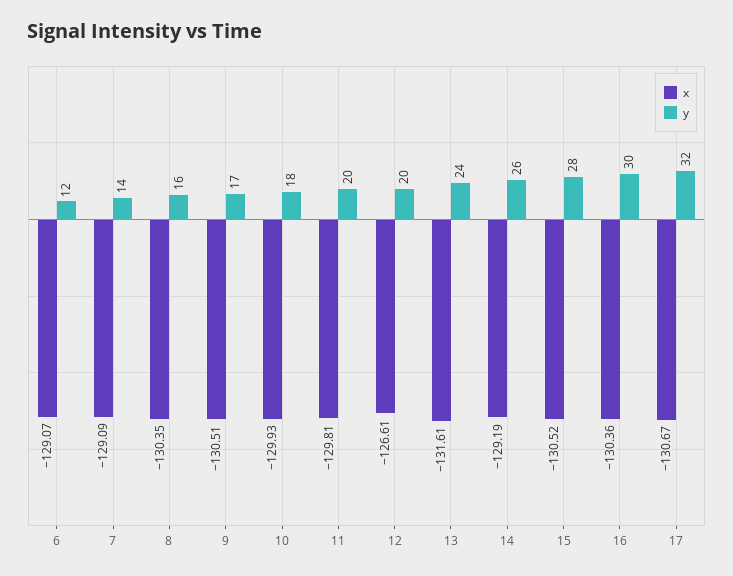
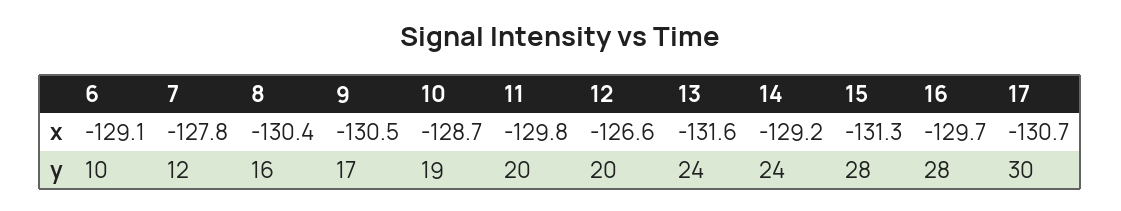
  {
    "x": {
      "6": -129.07,
-     "7": -129.09,
+     "7": -127.8,
      "8": -130.35,
      "9": -130.51,
-     "10": -129.93,
+     "10": -128.7,
      "11": -129.81,
      "12": -126.61,
      "13": -131.61,
      "14": -129.19,
-     "15": -130.52,
+     "15": -131.3,
-     "16": -130.36,
+     "16": -129.7,
      "17": -130.67
    },
    "y": {
-     "6": 12,
+     "6": 10,
-     "7": 14,
+     "7": 12,
      "8": 16,
      "9": 17,
-     "10": 18,
+     "10": 19,
      "11": 20,
      "12": 20,
      "13": 24,
-     "14": 26,
+     "14": 24,
      "15": 28,
-     "16": 30,
+     "16": 28,
-     "17": 32
+     "17": 30
    }
  }

